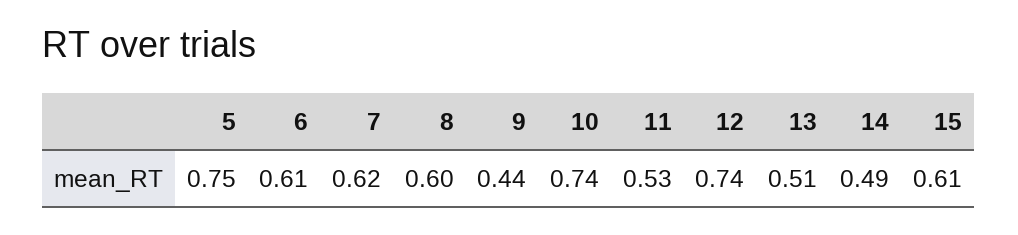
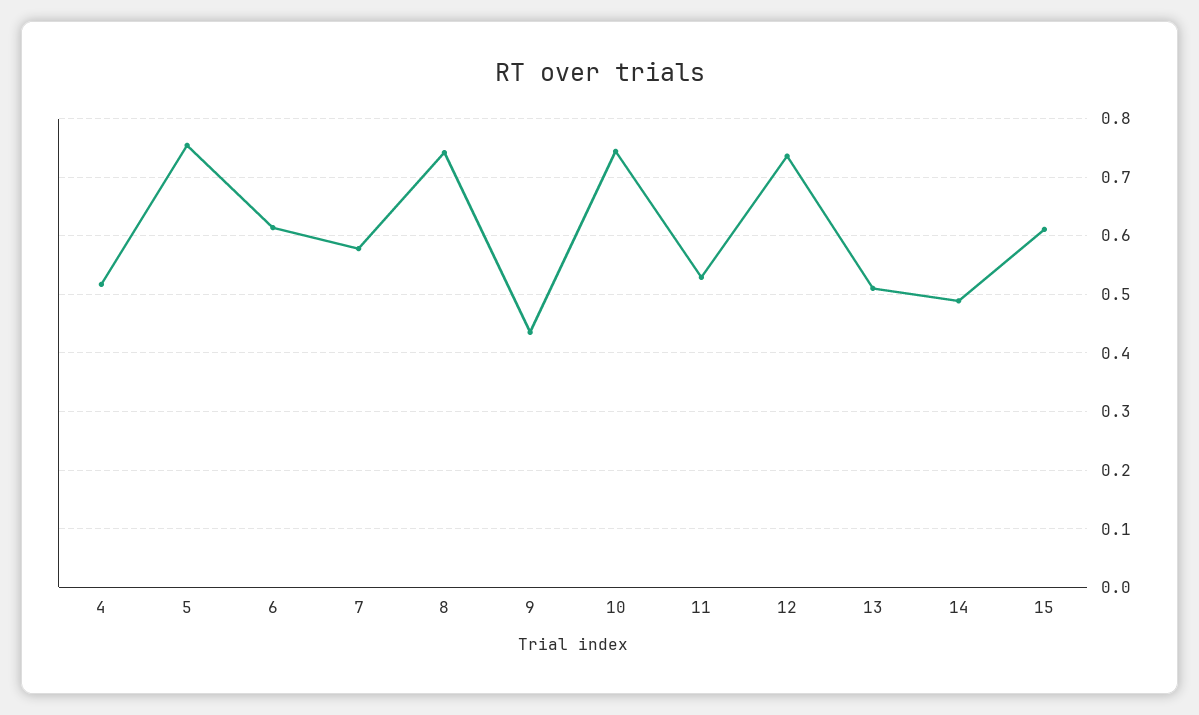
  {
    "5": 0.75,
    "6": 0.61,
-   "7": 0.62,
+   "7": 0.58,
-   "8": 0.6,
+   "8": 0.74,
    "9": 0.44,
    "10": 0.74,
    "11": 0.53,
    "12": 0.74,
    "13": 0.51,
    "14": 0.49,
-   "15": 0.61
+   "15": 0.61,
+   "4": 0.52
  }

